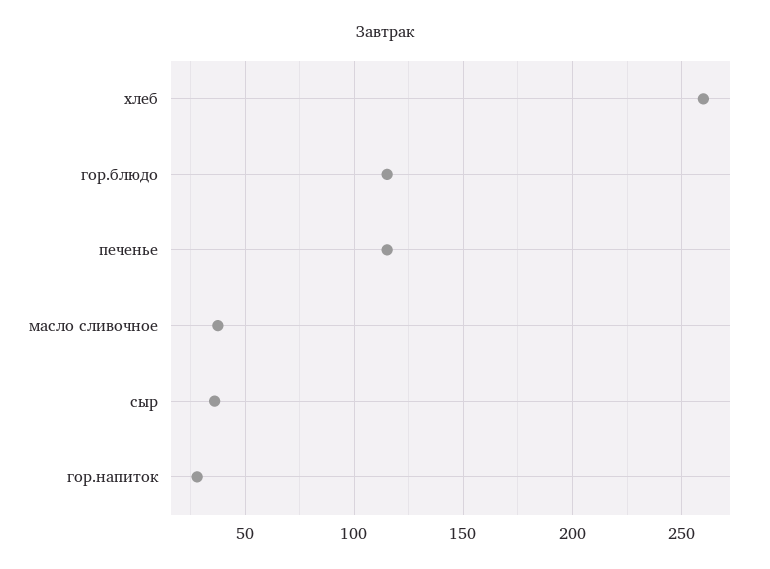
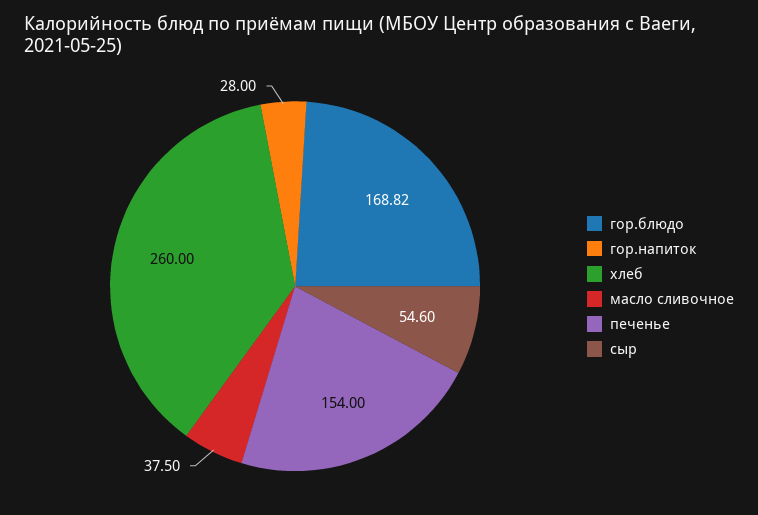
  {
    "хлеб": 260,
-   "гор.блюдо": 115,
+   "гор.блюдо": 168.82,
-   "печенье": 115,
+   "печенье": 154,
    "масло сливочное": 37.5,
-   "сыр": 35,
+   "сыр": 54.6,
    "гор.напиток": 28
  }

